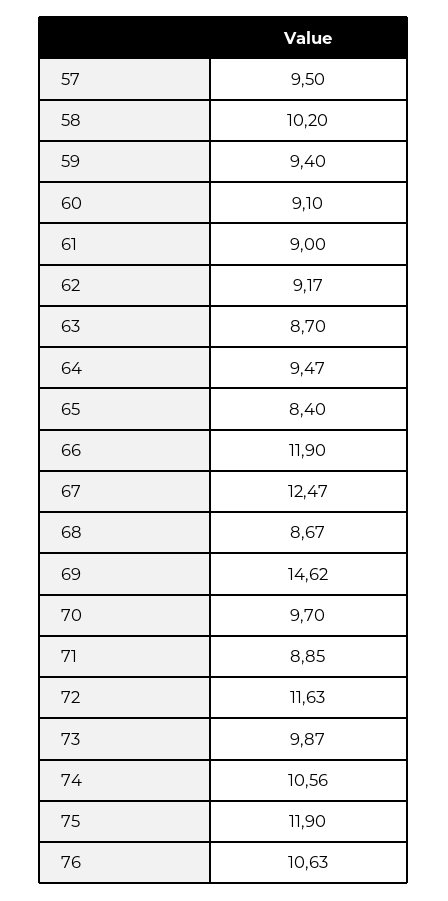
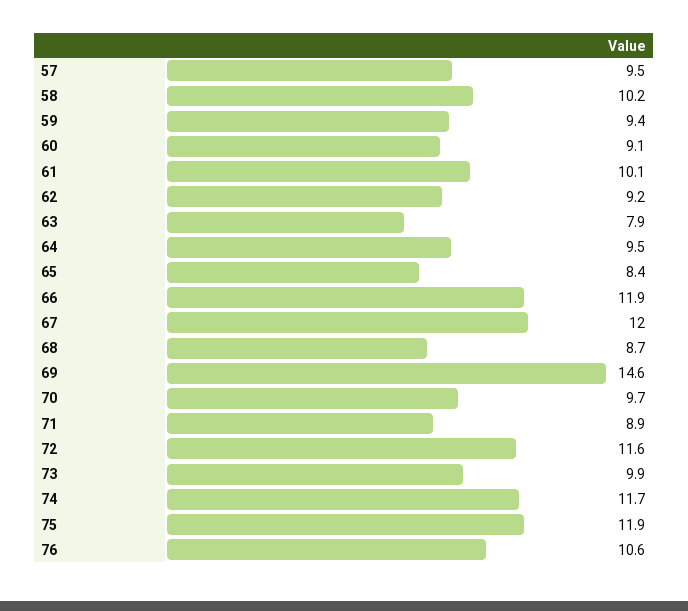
  {
    "57": 9.5,
    "58": 10.2,
    "59": 9.4,
    "60": 9.1,
-   "61": 9,
+   "61": 10.1,
    "62": 9.17,
-   "63": 8.7,
+   "63": 7.9,
    "64": 9.47,
    "65": 8.4,
    "66": 11.9,
-   "67": 12.47,
+   "67": 12,
    "68": 8.67,
    "69": 14.62,
    "70": 9.7,
    "71": 8.85,
    "72": 11.63,
    "73": 9.87,
-   "74": 10.56,
+   "74": 11.7,
    "75": 11.9,
    "76": 10.63
  }

